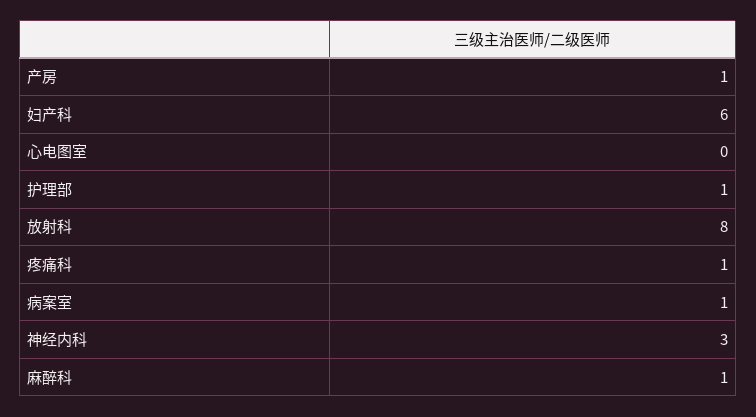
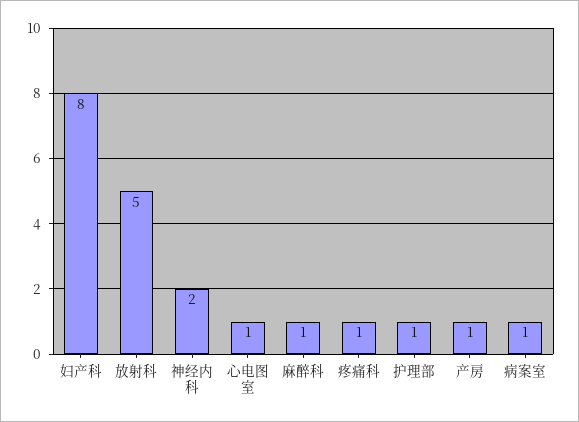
  {
    "产房": 1,
-   "妇产科": 6,
+   "妇产科": 8,
-   "心电图室": 0,
+   "心电图室": 1,
    "护理部": 1,
-   "放射科": 8,
+   "放射科": 5,
    "疼痛科": 1,
    "病案室": 1,
-   "神经内科": 3,
+   "神经内科": 2,
    "麻醉科": 1
  }

